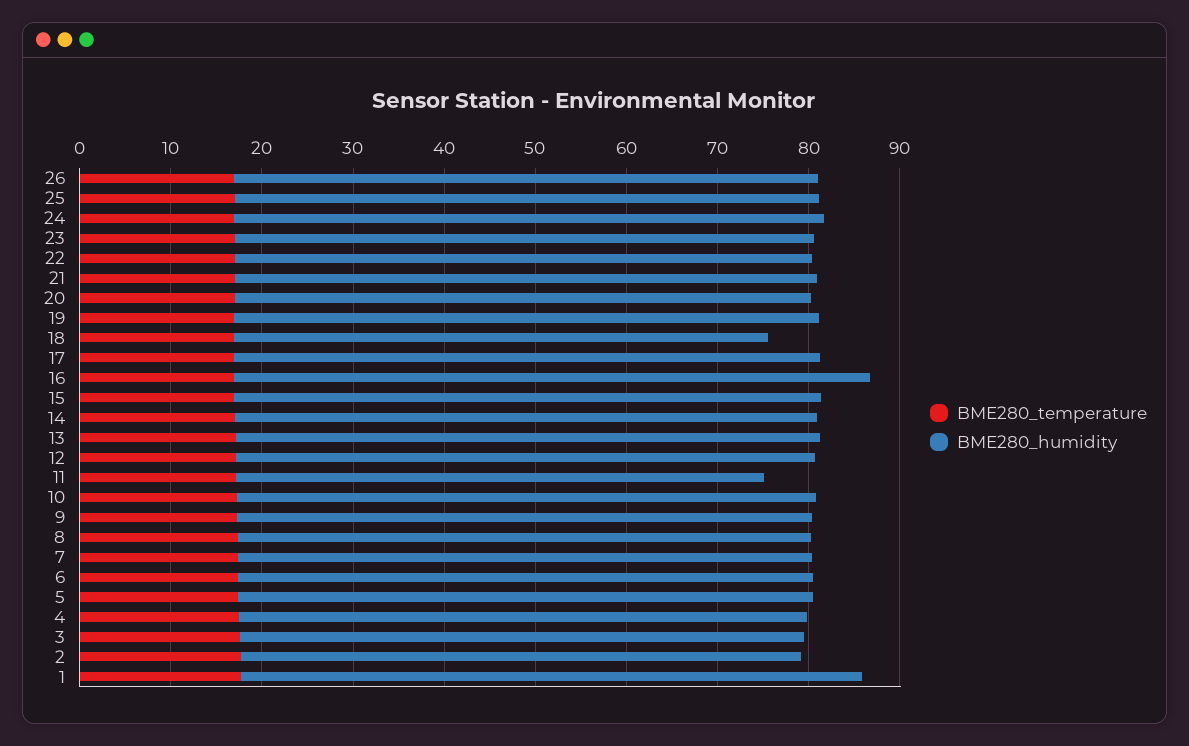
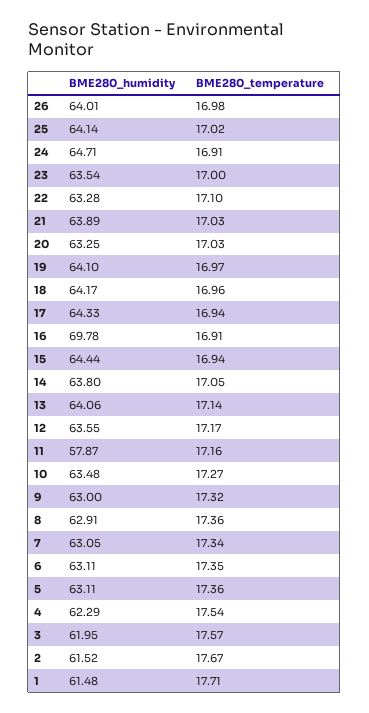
  {
    "BME280_temperature": {
      "26": 16.98,
      "25": 17.02,
      "24": 16.91,
      "23": 17,
      "22": 17.1,
      "21": 17.03,
      "20": 17.03,
      "19": 16.97,
      "18": 16.96,
      "17": 16.94,
      "16": 16.91,
      "15": 16.94,
      "14": 17.05,
      "13": 17.14,
      "12": 17.17,
      "11": 17.16,
      "10": 17.27,
      "9": 17.32,
      "8": 17.36,
      "7": 17.34,
      "6": 17.35,
      "5": 17.36,
      "4": 17.54,
      "3": 17.57,
      "2": 17.67,
      "1": 17.71
    },
    "BME280_humidity": {
      "26": 64.01,
      "25": 64.14,
      "24": 64.71,
      "23": 63.54,
      "22": 63.28,
      "21": 63.89,
      "20": 63.25,
      "19": 64.1,
-     "18": 58,
+     "18": 64.17,
      "17": 64.33,
      "16": 69.78,
      "15": 64.44,
      "14": 63.8,
      "13": 64.06,
      "12": 63.55,
      "11": 57.87,
      "10": 63.48,
      "9": 63,
      "8": 62.91,
      "7": 63.05,
      "6": 63.11,
      "5": 63.11,
      "4": 62.29,
      "3": 61.95,
      "2": 61.52,
-     "1": 68
+     "1": 61.48
    }
  }

